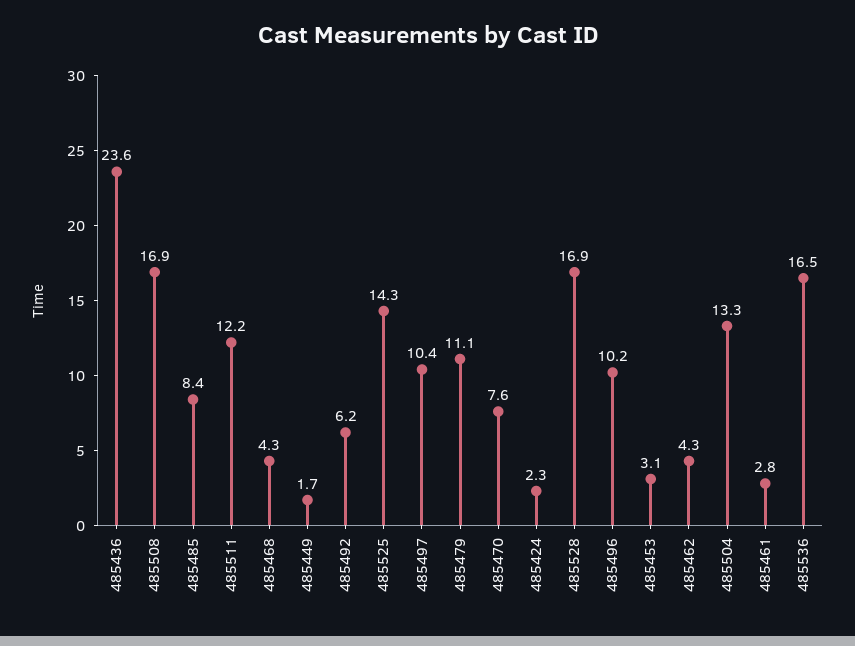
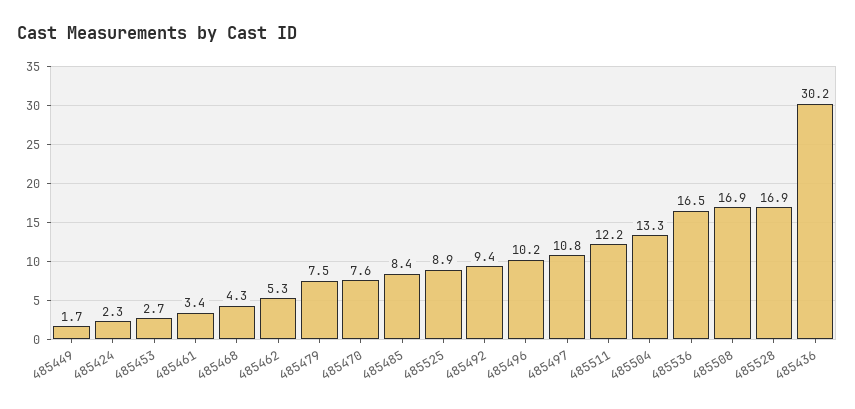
  {
-   "485436": 23.6,
+   "485436": 30.2,
    "485508": 16.9,
    "485485": 8.4,
    "485511": 12.2,
    "485468": 4.3,
    "485449": 1.7,
-   "485492": 6.2,
+   "485492": 9.4,
-   "485525": 14.3,
+   "485525": 8.9,
-   "485497": 10.4,
+   "485497": 10.8,
-   "485479": 11.1,
+   "485479": 7.5,
    "485470": 7.6,
    "485424": 2.3,
    "485528": 16.9,
    "485496": 10.2,
-   "485453": 3.1,
+   "485453": 2.7,
-   "485462": 4.3,
+   "485462": 5.3,
    "485504": 13.3,
-   "485461": 2.8,
+   "485461": 3.4,
    "485536": 16.5
  }

